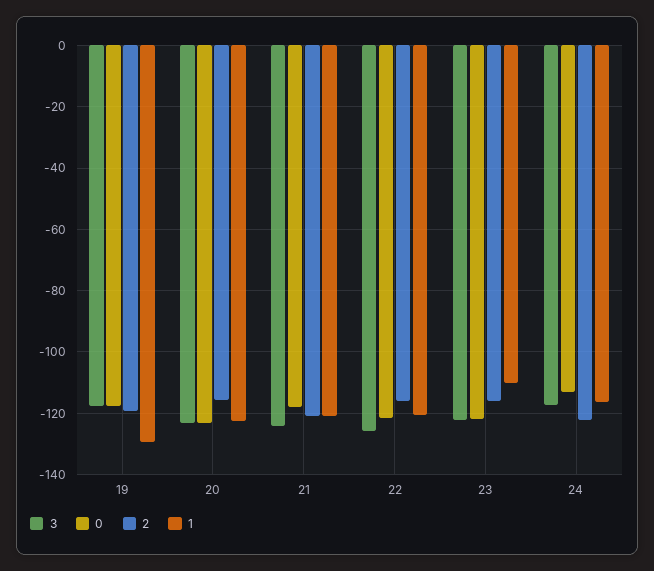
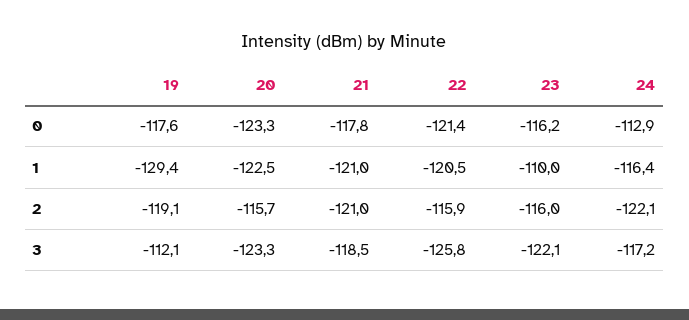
  {
    "3": {
-     "19": -118,
+     "19": -112.1,
      "20": -123.3,
-     "21": -124,
+     "21": -118.5,
      "22": -125.8,
      "23": -122.1,
      "24": -117.2
    },
    "0": {
      "19": -117.6,
      "20": -123.3,
      "21": -117.8,
      "22": -121.4,
-     "23": -122,
+     "23": -116.2,
      "24": -112.9
    },
    "2": {
      "19": -119.1,
      "20": -115.7,
      "21": -121,
      "22": -115.9,
      "23": -116,
      "24": -122.1
    },
    "1": {
      "19": -129.4,
      "20": -122.5,
      "21": -121,
      "22": -120.5,
      "23": -110,
      "24": -116.4
    }
  }

